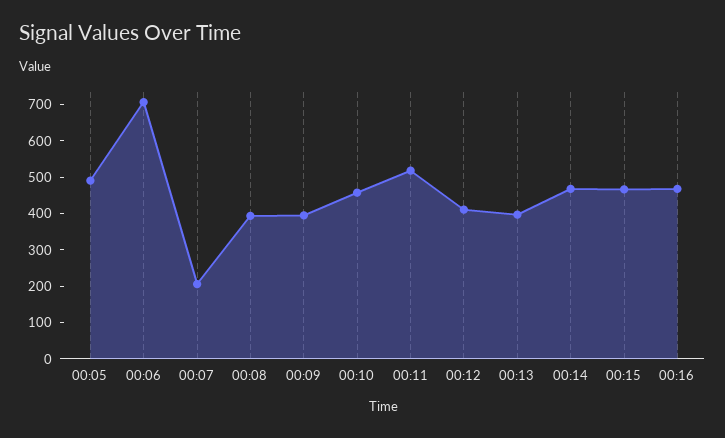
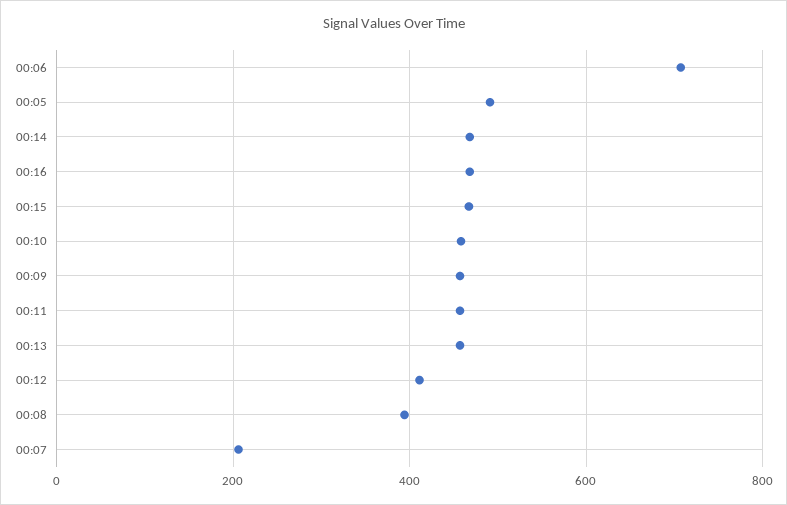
  {
    "00:05": 500,
    "00:06": 700,
    "00:07": 200,
    "00:08": 400,
-   "00:09": 400,
+   "00:09": 460,
    "00:10": 460,
-   "00:11": 525,
+   "00:11": 460,
    "00:12": 420,
-   "00:13": 400,
+   "00:13": 460,
    "00:14": 460,
    "00:15": 460,
    "00:16": 460
  }

